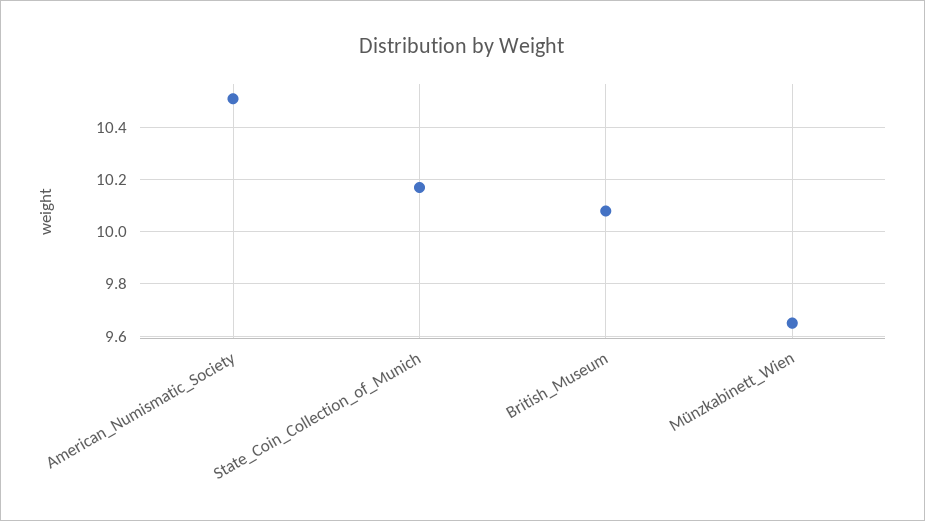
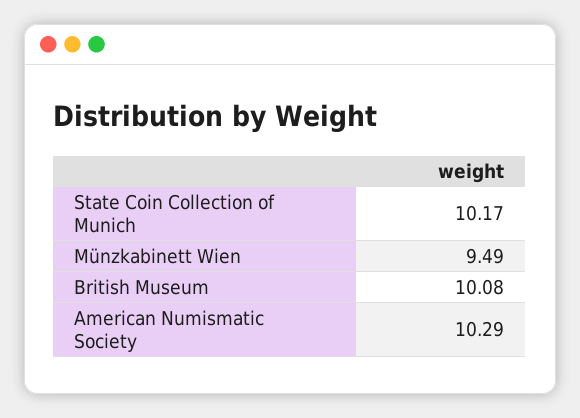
  {
-   "American_Numismatic_Society": 10.5,
+   "American_Numismatic_Society": 10.29,
    "State_Coin_Collection_of_Munich": 10.17,
    "British_Museum": 10.08,
-   "Münzkabinett_Wien": 9.65
+   "Münzkabinett_Wien": 9.49
  }

